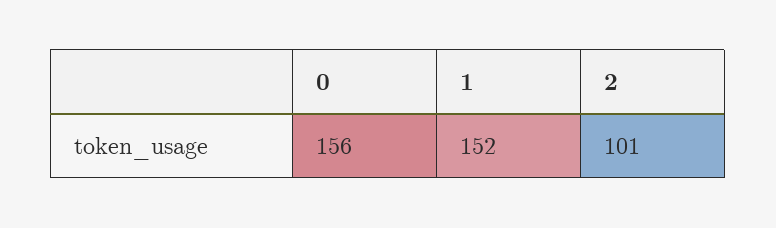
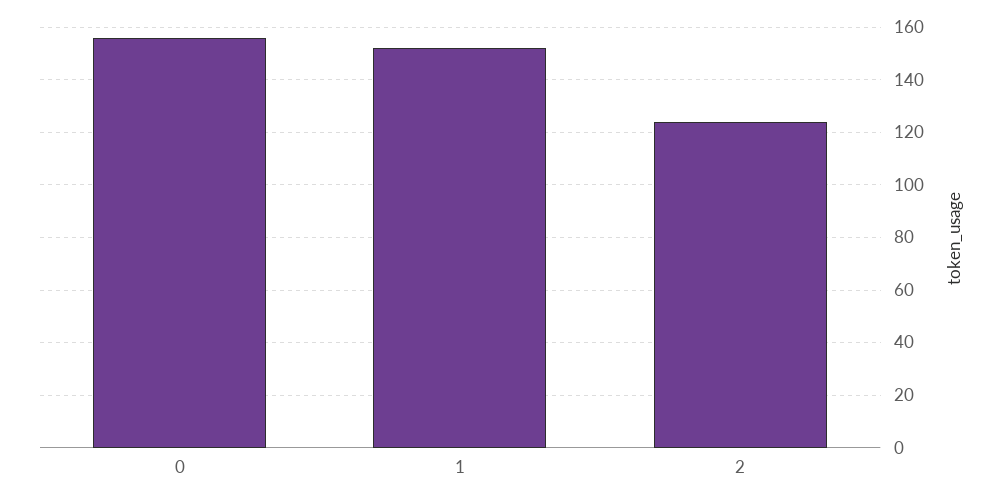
  {
    "0": 156,
    "1": 152,
-   "2": 101
+   "2": 125
  }

